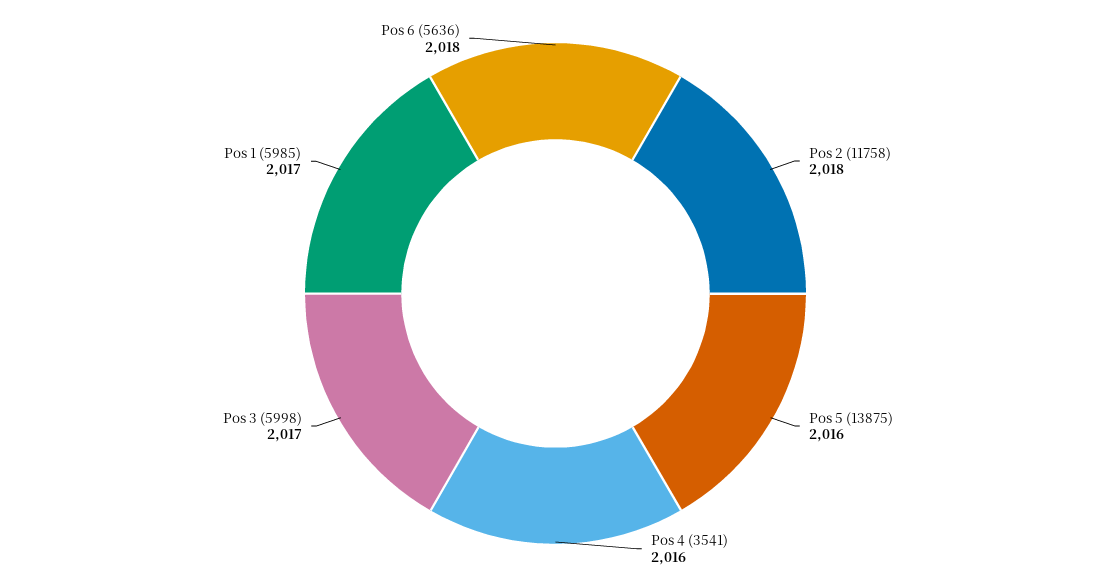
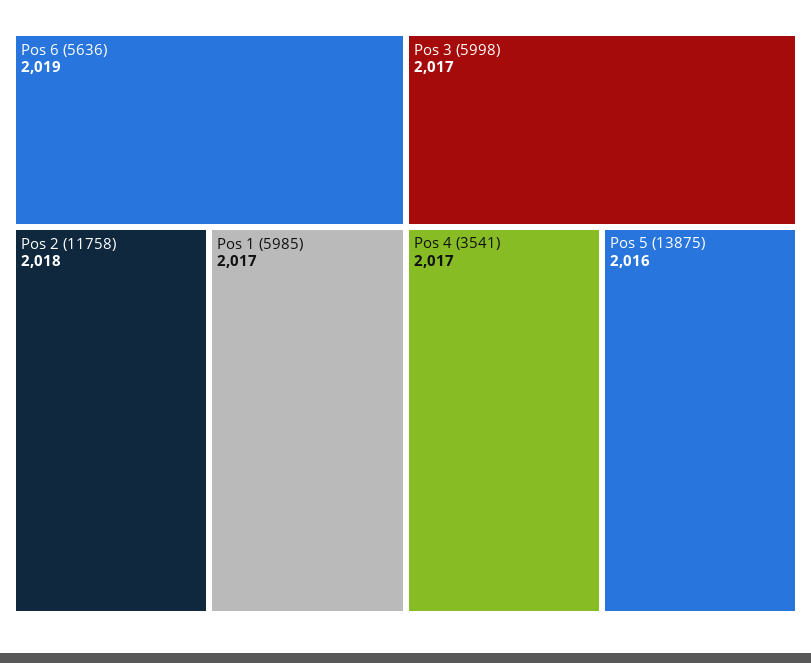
  {
    "Pos 2 (11758)": 2018,
    "Pos 5 (13875)": 2016,
-   "Pos 4 (3541)": 2016,
+   "Pos 4 (3541)": 2017,
    "Pos 3 (5998)": 2017,
    "Pos 1 (5985)": 2017,
-   "Pos 6 (5636)": 2018
+   "Pos 6 (5636)": 2019
  }

